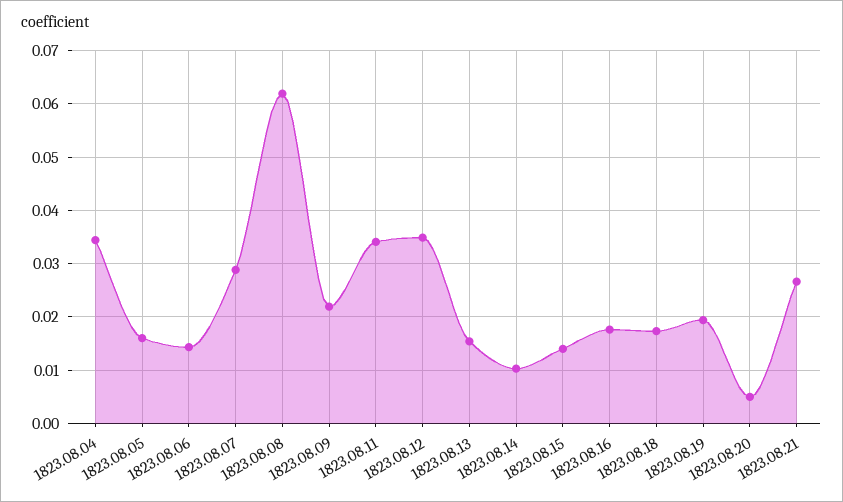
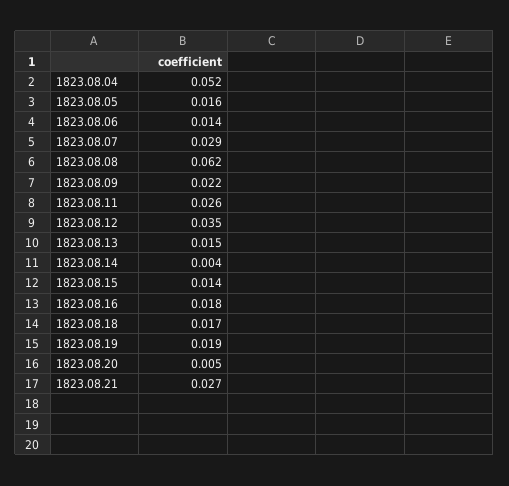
  {
-   "1823.08.04": 0.034,
+   "1823.08.04": 0.052,
    "1823.08.05": 0.016,
    "1823.08.06": 0.014,
    "1823.08.07": 0.029,
    "1823.08.08": 0.062,
    "1823.08.09": 0.022,
-   "1823.08.11": 0.034,
+   "1823.08.11": 0.026,
    "1823.08.12": 0.035,
    "1823.08.13": 0.015,
-   "1823.08.14": 0.01,
+   "1823.08.14": 0.004,
    "1823.08.15": 0.014,
    "1823.08.16": 0.018,
    "1823.08.18": 0.017,
    "1823.08.19": 0.019,
    "1823.08.20": 0.005,
    "1823.08.21": 0.027
  }

